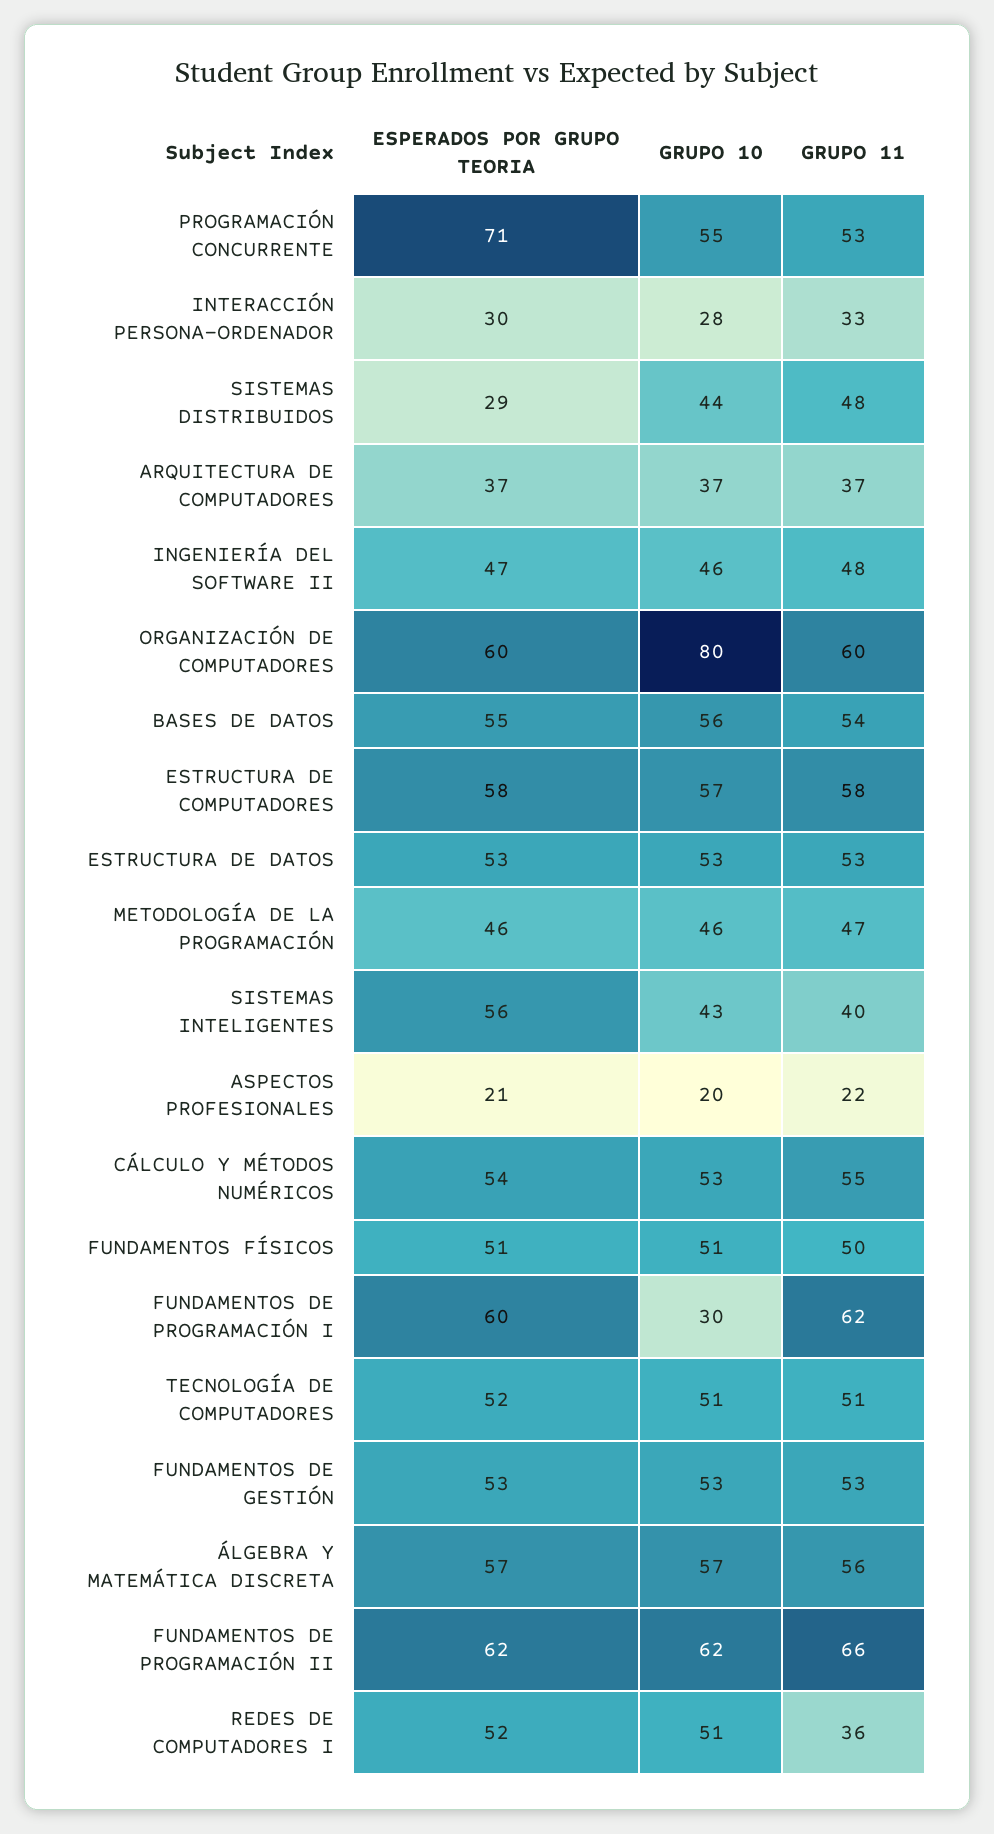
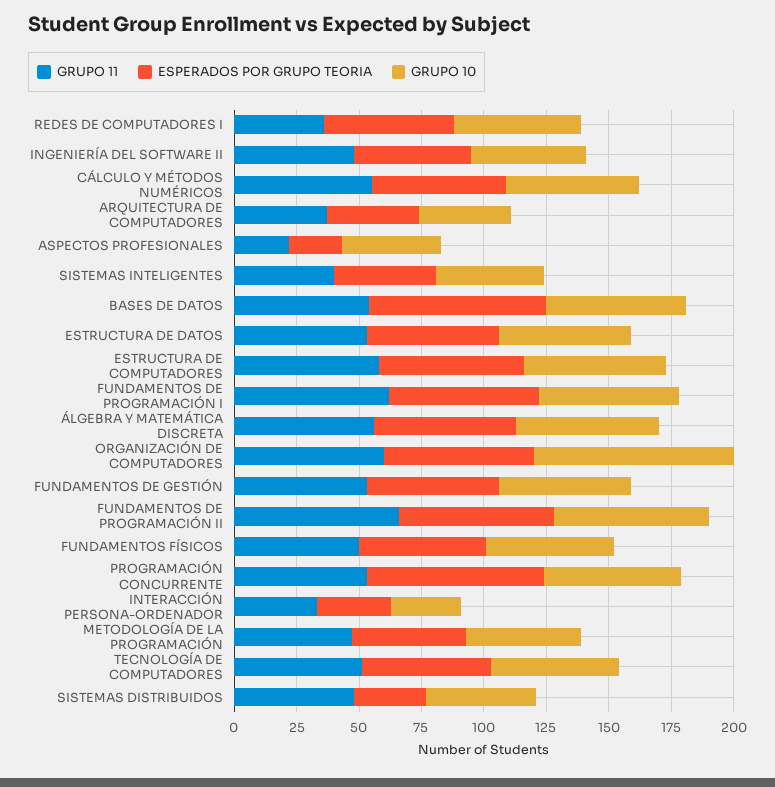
  {
    "ESPERADOS POR GRUPO TEORIA": {
      "PROGRAMACIÓN CONCURRENTE": 71,
      "INTERACCIÓN PERSONA-ORDENADOR": 30,
      "SISTEMAS DISTRIBUIDOS": 29,
      "ARQUITECTURA DE COMPUTADORES": 37,
      "INGENIERÍA DEL SOFTWARE II": 47,
      "ORGANIZACIÓN DE COMPUTADORES": 60,
-     "BASES DE DATOS": 55,
+     "BASES DE DATOS": 70,
      "ESTRUCTURA DE COMPUTADORES": 58,
      "ESTRUCTURA DE DATOS": 53,
      "METODOLOGÍA DE LA PROGRAMACIÓN": 46,
-     "SISTEMAS INTELIGENTES": 56,
+     "SISTEMAS INTELIGENTES": 40,
      "ASPECTOS PROFESIONALES": 21,
      "CÁLCULO Y MÉTODOS NUMÉRICOS": 54,
      "FUNDAMENTOS FÍSICOS": 51,
      "FUNDAMENTOS DE PROGRAMACIÓN I": 60,
      "TECNOLOGÍA DE COMPUTADORES": 52,
      "FUNDAMENTOS DE GESTIÓN": 53,
      "ÁLGEBRA Y MATEMÁTICA DISCRETA": 57,
      "FUNDAMENTOS DE PROGRAMACIÓN II": 62,
      "REDES DE COMPUTADORES I": 52
    },
    "GRUPO 10": {
      "PROGRAMACIÓN CONCURRENTE": 55,
      "INTERACCIÓN PERSONA-ORDENADOR": 28,
      "SISTEMAS DISTRIBUIDOS": 44,
      "ARQUITECTURA DE COMPUTADORES": 37,
      "INGENIERÍA DEL SOFTWARE II": 46,
      "ORGANIZACIÓN DE COMPUTADORES": 80,
      "BASES DE DATOS": 56,
      "ESTRUCTURA DE COMPUTADORES": 57,
      "ESTRUCTURA DE DATOS": 53,
      "METODOLOGÍA DE LA PROGRAMACIÓN": 46,
      "SISTEMAS INTELIGENTES": 43,
-     "ASPECTOS PROFESIONALES": 20,
+     "ASPECTOS PROFESIONALES": 40,
      "CÁLCULO Y MÉTODOS NUMÉRICOS": 53,
      "FUNDAMENTOS FÍSICOS": 51,
-     "FUNDAMENTOS DE PROGRAMACIÓN I": 30,
+     "FUNDAMENTOS DE PROGRAMACIÓN I": 55,
      "TECNOLOGÍA DE COMPUTADORES": 51,
      "FUNDAMENTOS DE GESTIÓN": 53,
      "ÁLGEBRA Y MATEMÁTICA DISCRETA": 57,
      "FUNDAMENTOS DE PROGRAMACIÓN II": 62,
      "REDES DE COMPUTADORES I": 51
    },
    "GRUPO 11": {
      "PROGRAMACIÓN CONCURRENTE": 53,
      "INTERACCIÓN PERSONA-ORDENADOR": 33,
      "SISTEMAS DISTRIBUIDOS": 48,
      "ARQUITECTURA DE COMPUTADORES": 37,
      "INGENIERÍA DEL SOFTWARE II": 48,
      "ORGANIZACIÓN DE COMPUTADORES": 60,
      "BASES DE DATOS": 54,
      "ESTRUCTURA DE COMPUTADORES": 58,
      "ESTRUCTURA DE DATOS": 53,
      "METODOLOGÍA DE LA PROGRAMACIÓN": 47,
      "SISTEMAS INTELIGENTES": 40,
      "ASPECTOS PROFESIONALES": 22,
      "CÁLCULO Y MÉTODOS NUMÉRICOS": 55,
      "FUNDAMENTOS FÍSICOS": 50,
      "FUNDAMENTOS DE PROGRAMACIÓN I": 62,
      "TECNOLOGÍA DE COMPUTADORES": 51,
      "FUNDAMENTOS DE GESTIÓN": 53,
      "ÁLGEBRA Y MATEMÁTICA DISCRETA": 56,
      "FUNDAMENTOS DE PROGRAMACIÓN II": 66,
      "REDES DE COMPUTADORES I": 36
    }
  }

